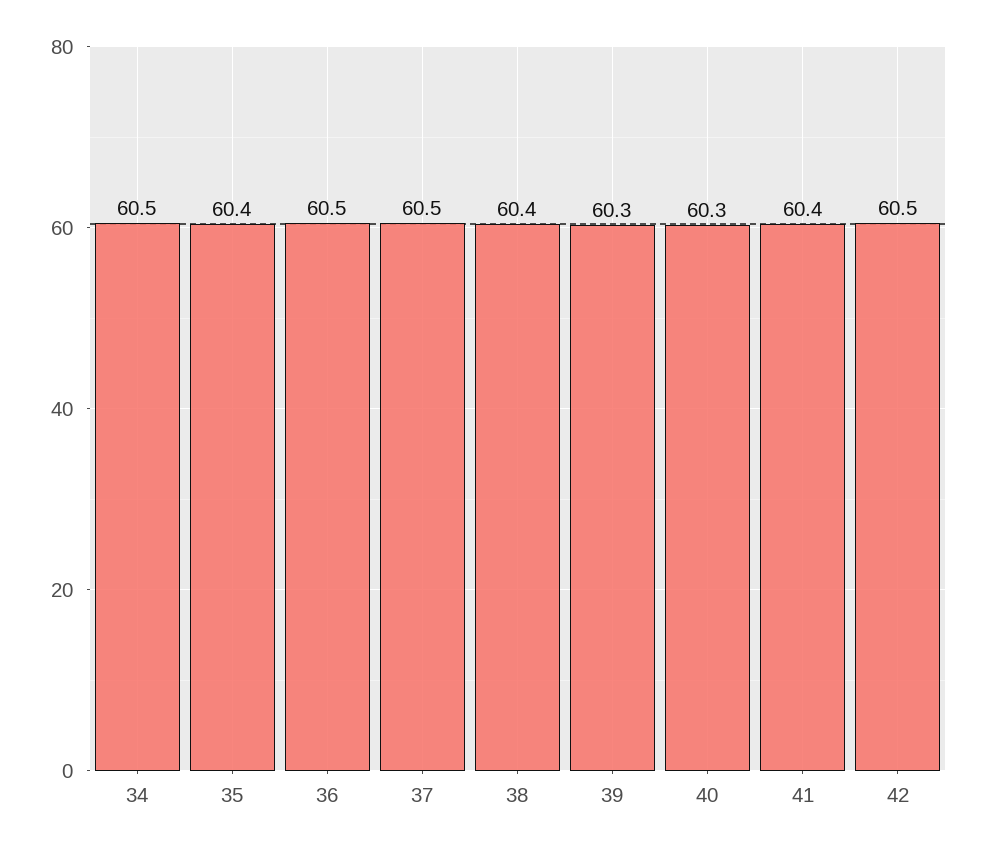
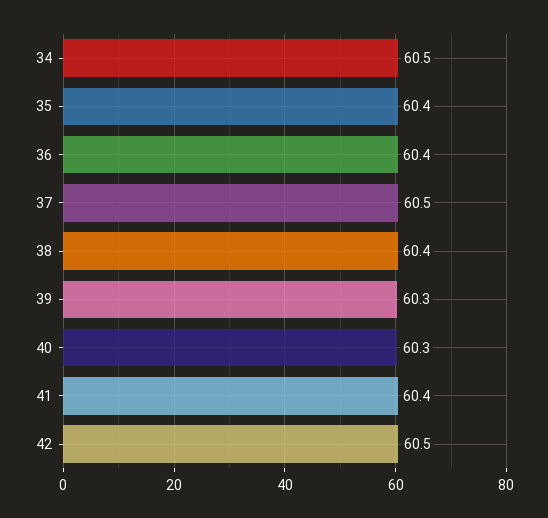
  {
    "34": 60.5,
    "35": 60.4,
-   "36": 60.5,
+   "36": 60.4,
    "37": 60.5,
    "38": 60.4,
    "39": 60.3,
    "40": 60.3,
    "41": 60.4,
    "42": 60.5
  }

